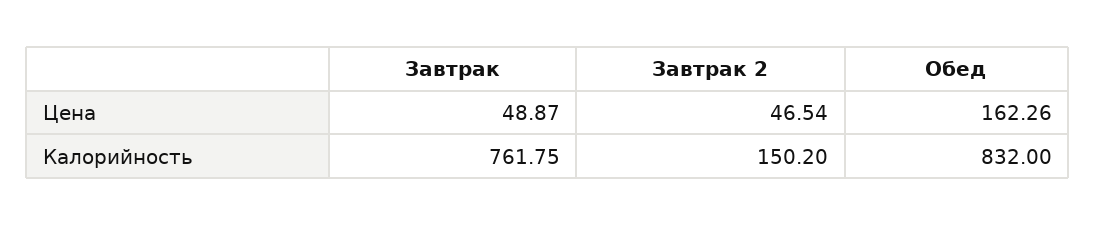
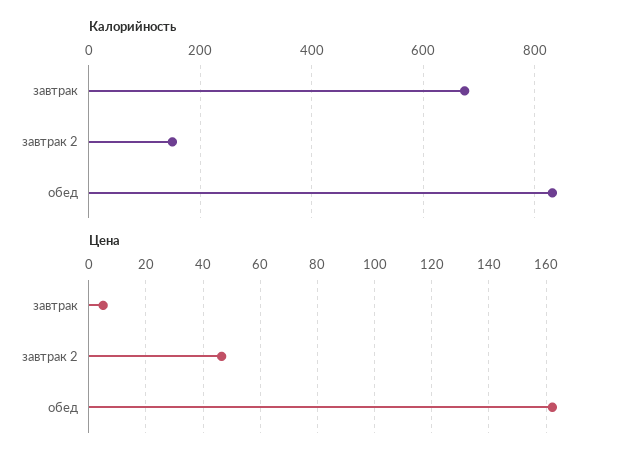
  {
    "Цена": {
-     "Завтрак": 48.87,
+     "Завтрак": 5,
      "Завтрак 2": 46.54,
      "Обед": 162.26
    },
    "Калорийность": {
-     "Завтрак": 761.75,
+     "Завтрак": 680,
      "Завтрак 2": 150.2,
      "Обед": 832
    }
  }

